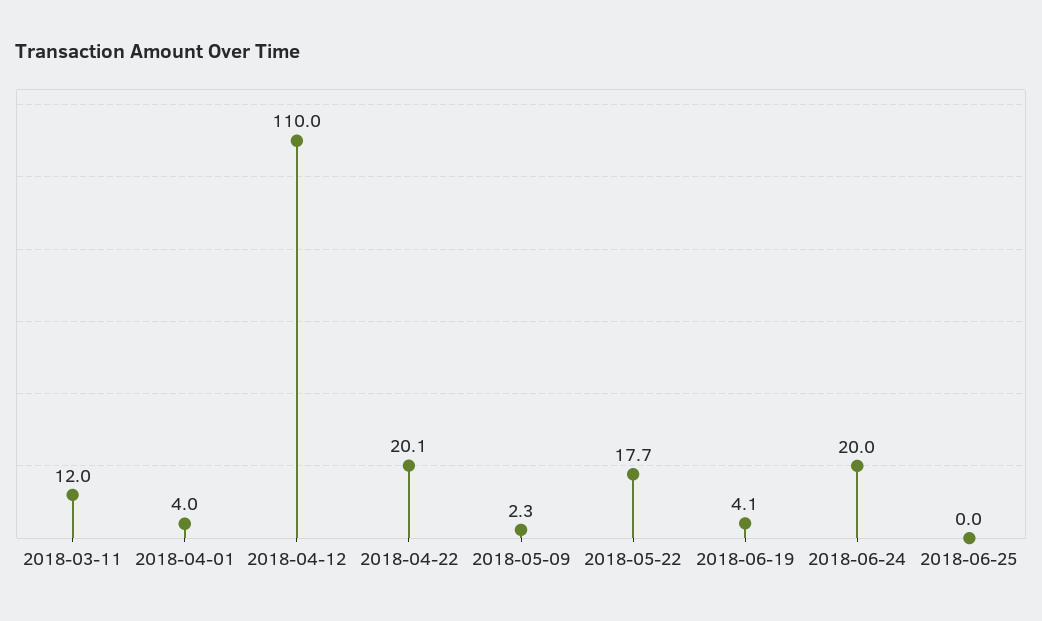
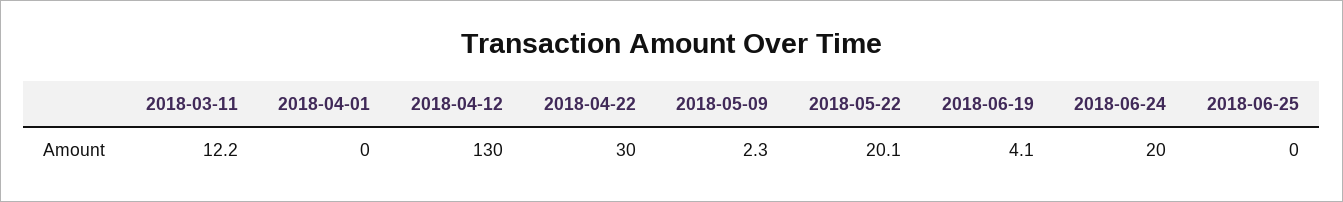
  {
-   "2018-03-11": 12,
+   "2018-03-11": 12.2,
-   "2018-04-01": 4,
+   "2018-04-01": 0,
-   "2018-04-12": 110,
+   "2018-04-12": 130,
-   "2018-04-22": 20.1,
+   "2018-04-22": 30,
    "2018-05-09": 2.3,
-   "2018-05-22": 17.7,
+   "2018-05-22": 20.1,
    "2018-06-19": 4.1,
    "2018-06-24": 20,
    "2018-06-25": 0
  }

